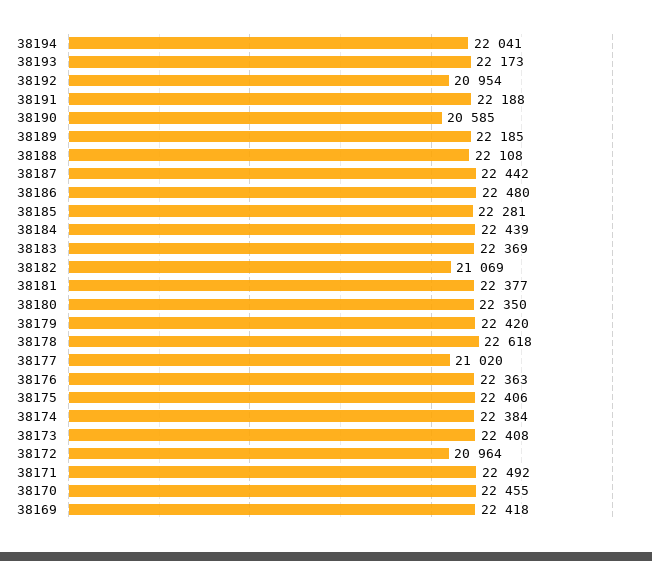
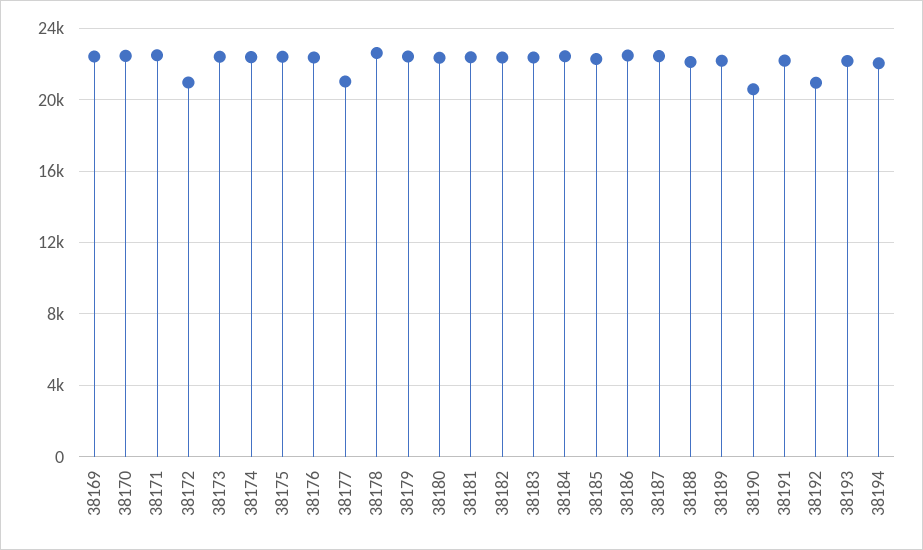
  {
    "38194": 22041,
    "38193": 22173,
    "38192": 20954,
    "38191": 22188,
    "38190": 20585,
    "38189": 22185,
    "38188": 22108,
    "38187": 22442,
    "38186": 22480,
    "38185": 22281,
    "38184": 22439,
    "38183": 22369,
-   "38182": 21069,
+   "38182": 22500,
    "38181": 22377,
    "38180": 22350,
    "38179": 22420,
    "38178": 22618,
    "38177": 21020,
    "38176": 22363,
    "38175": 22406,
    "38174": 22384,
    "38173": 22408,
    "38172": 20964,
    "38171": 22492,
    "38170": 22455,
    "38169": 22418
  }

